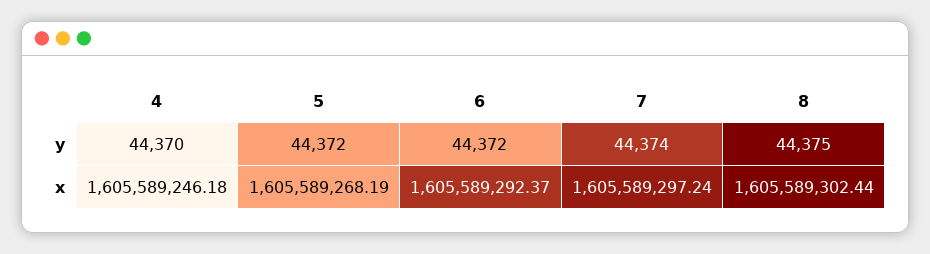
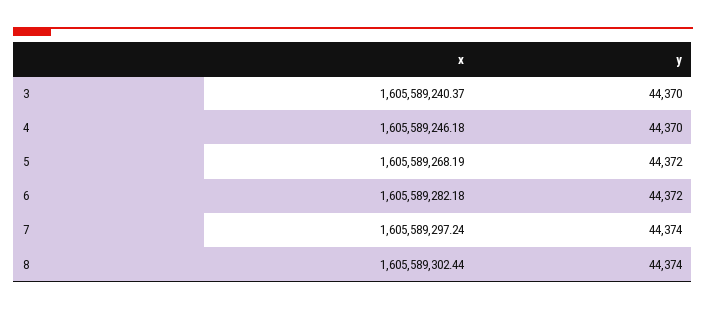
  {
    "4": {
      "y": 44370,
      "x": 1605589246.18
    },
    "5": {
      "y": 44372,
      "x": 1605589268.19
    },
    "6": {
      "y": 44372,
-     "x": 1605589292.37
+     "x": 1605589282.18
    },
    "7": {
      "y": 44374,
      "x": 1605589297.24
    },
    "8": {
-     "y": 44375,
+     "y": 44374,
      "x": 1605589302.44
-   }
+   },
+   "3": {
+     "x": 1605589240.37,
+     "y": 44370
+   }
  }

